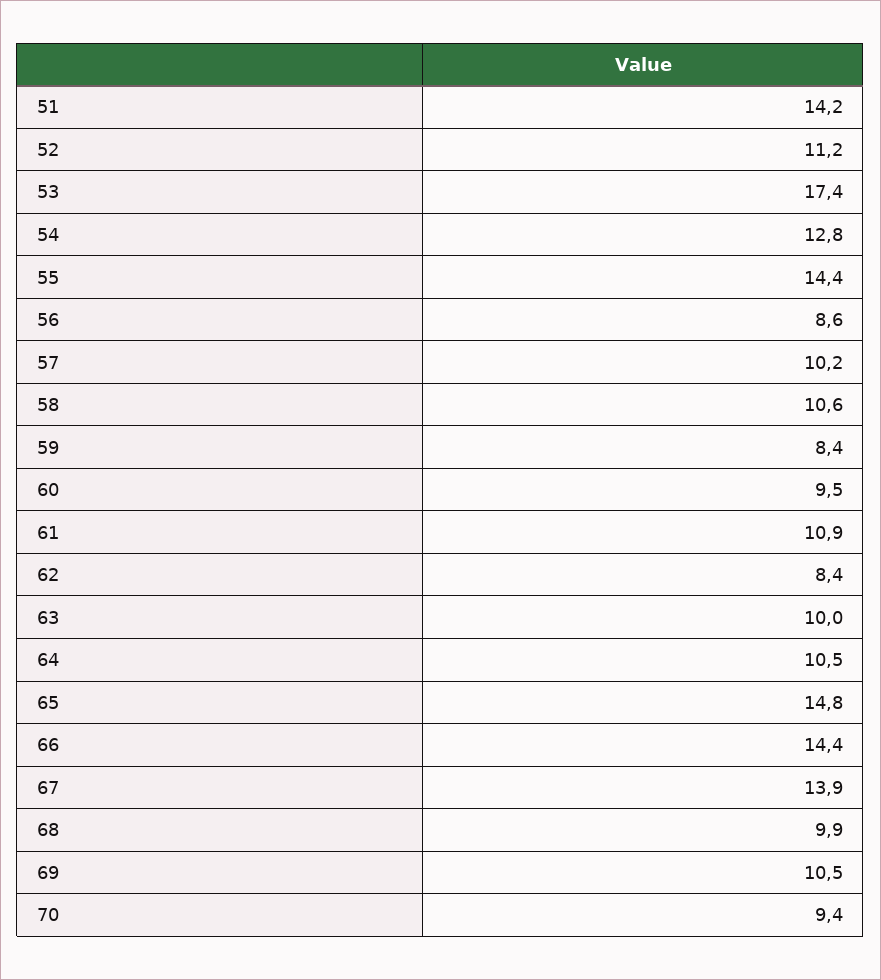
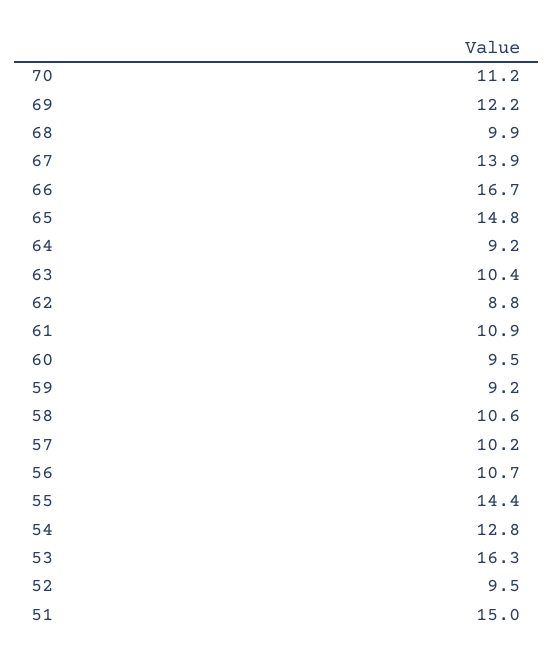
  {
-   "51": 14.2,
+   "51": 15,
-   "52": 11.2,
+   "52": 9.5,
-   "53": 17.4,
+   "53": 16.3,
    "54": 12.8,
    "55": 14.4,
-   "56": 8.6,
+   "56": 10.7,
    "57": 10.2,
    "58": 10.6,
-   "59": 8.4,
+   "59": 9.2,
    "60": 9.5,
    "61": 10.9,
-   "62": 8.4,
+   "62": 8.8,
-   "63": 10,
+   "63": 10.4,
-   "64": 10.5,
+   "64": 9.2,
    "65": 14.8,
-   "66": 14.4,
+   "66": 16.7,
    "67": 13.9,
    "68": 9.9,
-   "69": 10.5,
+   "69": 12.2,
-   "70": 9.4
+   "70": 11.2
  }

